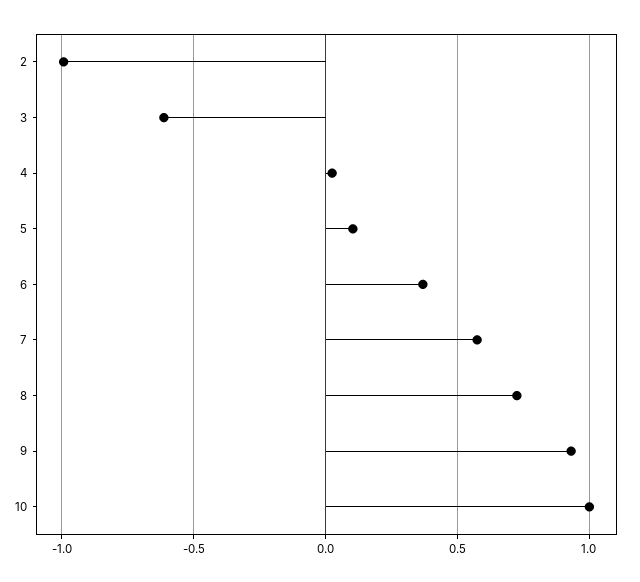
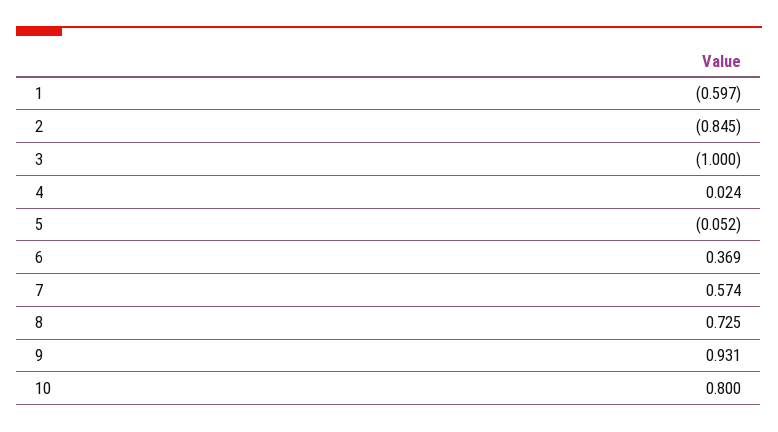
  {
-   "2": -1,
+   "2": -0.845,
-   "3": -0.6,
+   "3": -1,
    "4": 0.024,
-   "5": 0.1,
+   "5": -0.052,
    "6": 0.369,
    "7": 0.574,
    "8": 0.725,
    "9": 0.931,
-   "10": 1
+   "10": 0.8,
+   "1": -0.597
  }

